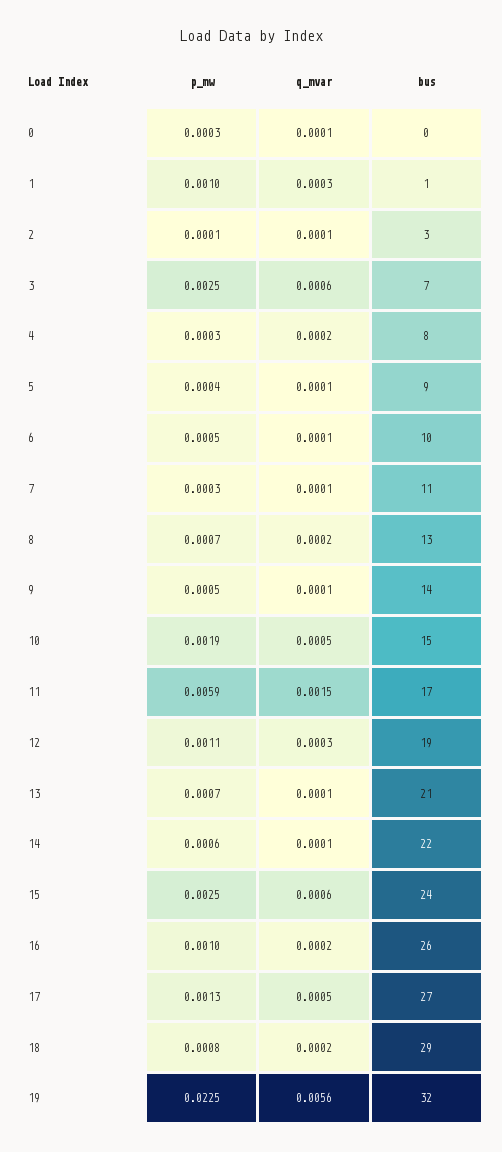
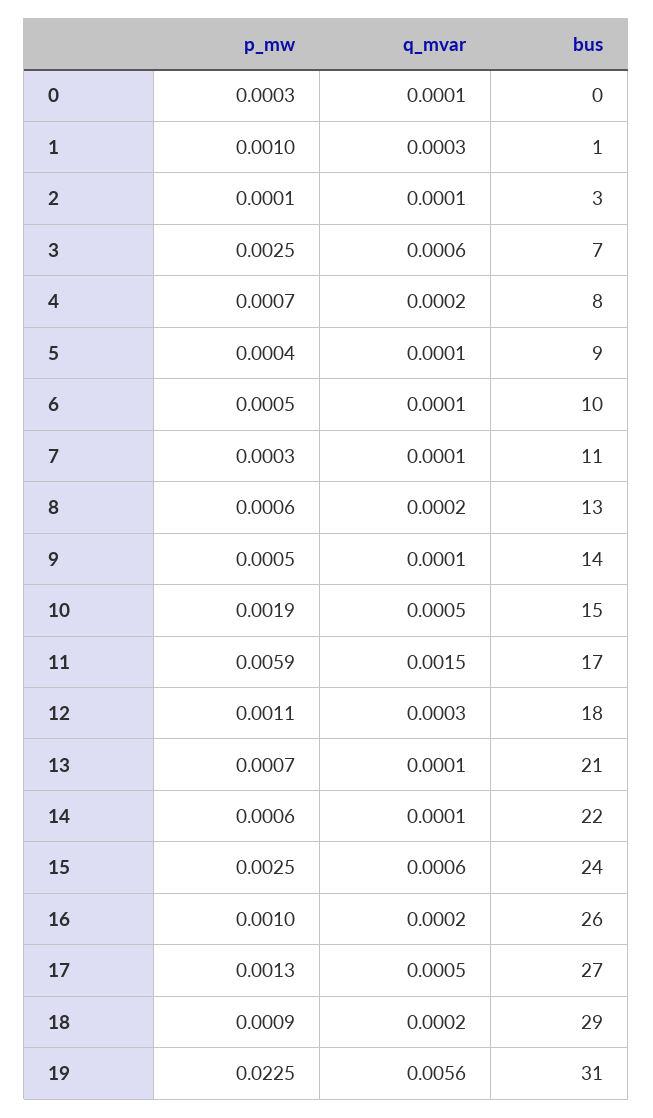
  {
    "p_mw": {
      "0": 0.0003,
      "1": 0.001,
      "2": 0.0001,
      "3": 0.0025,
-     "4": 0.0003,
+     "4": 0.0007,
      "5": 0.0004,
      "6": 0.0005,
      "7": 0.0003,
-     "8": 0.0007,
+     "8": 0.0006,
      "9": 0.0005,
      "10": 0.0019,
      "11": 0.0059,
      "12": 0.0011,
      "13": 0.0007,
      "14": 0.0006,
      "15": 0.0025,
      "16": 0.001,
      "17": 0.0013,
-     "18": 0.0008,
+     "18": 0.0009,
      "19": 0.0225
    },
    "q_mvar": {
      "0": 0.0001,
      "1": 0.0003,
      "2": 0.0001,
      "3": 0.0006,
      "4": 0.0002,
      "5": 0.0001,
      "6": 0.0001,
      "7": 0.0001,
      "8": 0.0002,
      "9": 0.0001,
      "10": 0.0005,
      "11": 0.0015,
      "12": 0.0003,
      "13": 0.0001,
      "14": 0.0001,
      "15": 0.0006,
      "16": 0.0002,
      "17": 0.0005,
      "18": 0.0002,
      "19": 0.0056
    },
    "bus": {
      "0": 0,
      "1": 1,
      "2": 3,
      "3": 7,
      "4": 8,
      "5": 9,
      "6": 10,
      "7": 11,
      "8": 13,
      "9": 14,
      "10": 15,
      "11": 17,
-     "12": 19,
+     "12": 18,
      "13": 21,
      "14": 22,
      "15": 24,
      "16": 26,
      "17": 27,
      "18": 29,
-     "19": 32
+     "19": 31
    }
  }

